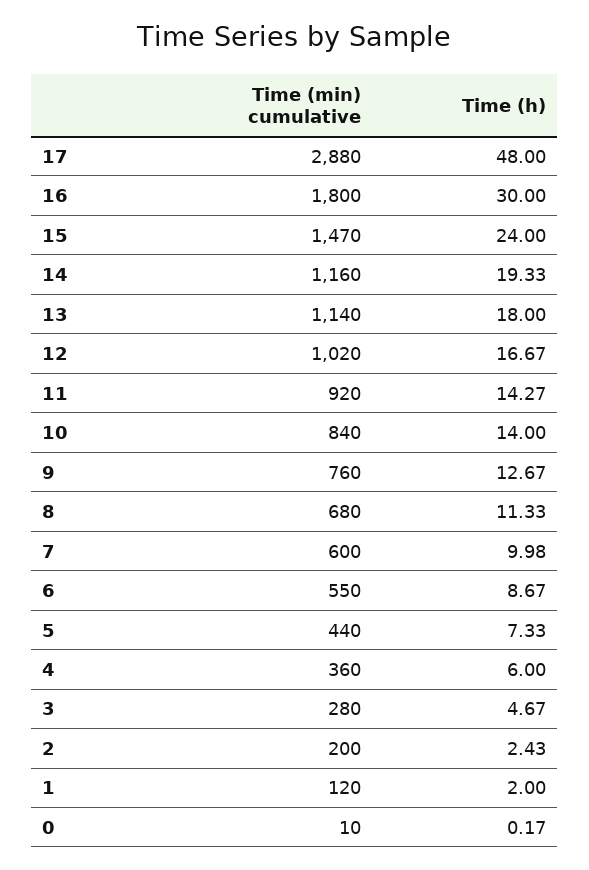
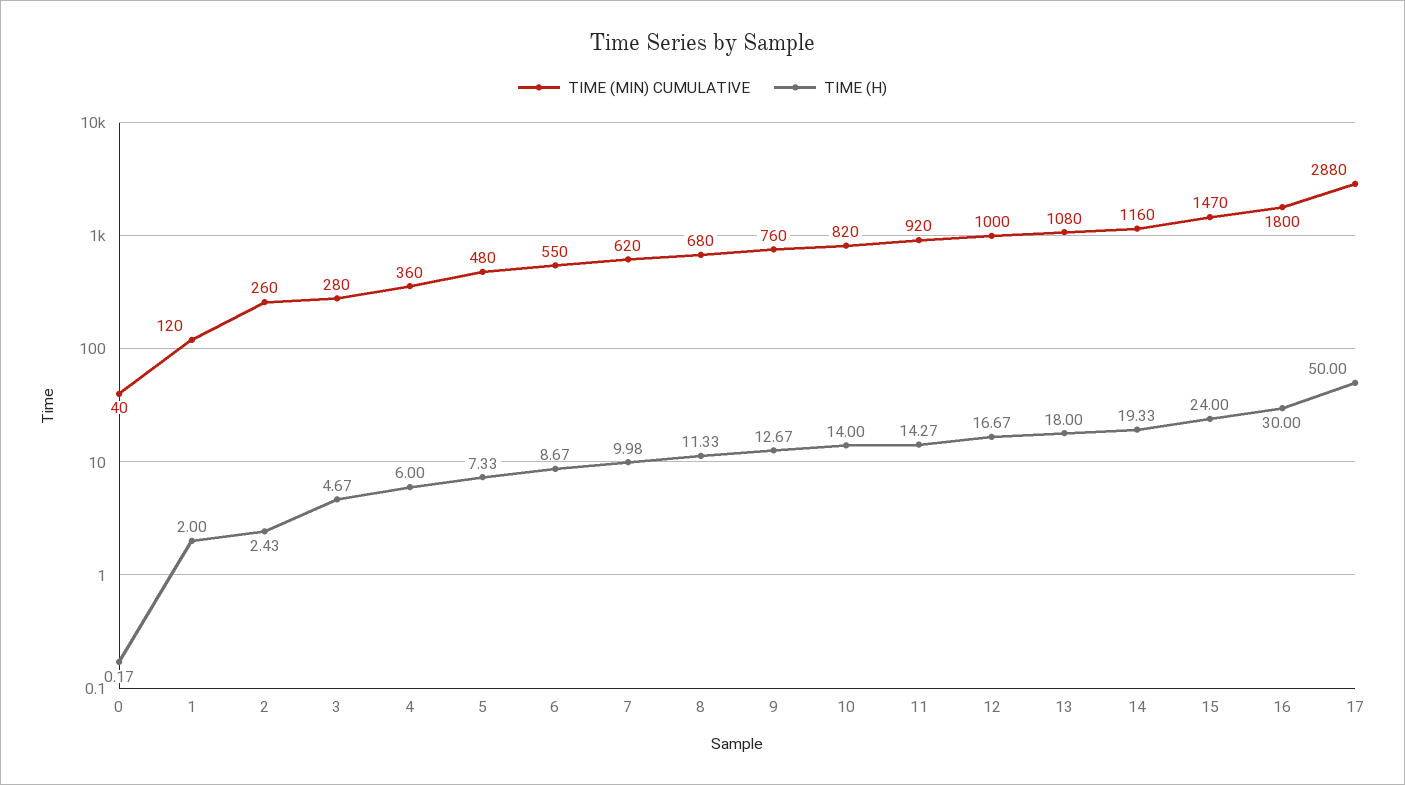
  {
    "Time (min) cumulative": {
      "17": 2880,
      "16": 1800,
      "15": 1470,
      "14": 1160,
-     "13": 1140,
+     "13": 1080,
-     "12": 1020,
+     "12": 1000,
      "11": 920,
-     "10": 840,
+     "10": 820,
      "9": 760,
      "8": 680,
-     "7": 600,
+     "7": 620,
      "6": 550,
-     "5": 440,
+     "5": 480,
      "4": 360,
      "3": 280,
-     "2": 200,
+     "2": 260,
      "1": 120,
-     "0": 10
+     "0": 40
    },
    "Time (h)": {
-     "17": 48,
+     "17": 50,
      "16": 30,
      "15": 24,
      "14": 19.33,
      "13": 18,
      "12": 16.67,
      "11": 14.27,
      "10": 14,
      "9": 12.67,
      "8": 11.33,
      "7": 9.98,
      "6": 8.67,
      "5": 7.33,
      "4": 6,
      "3": 4.67,
      "2": 2.43,
      "1": 2,
      "0": 0.17
    }
  }

